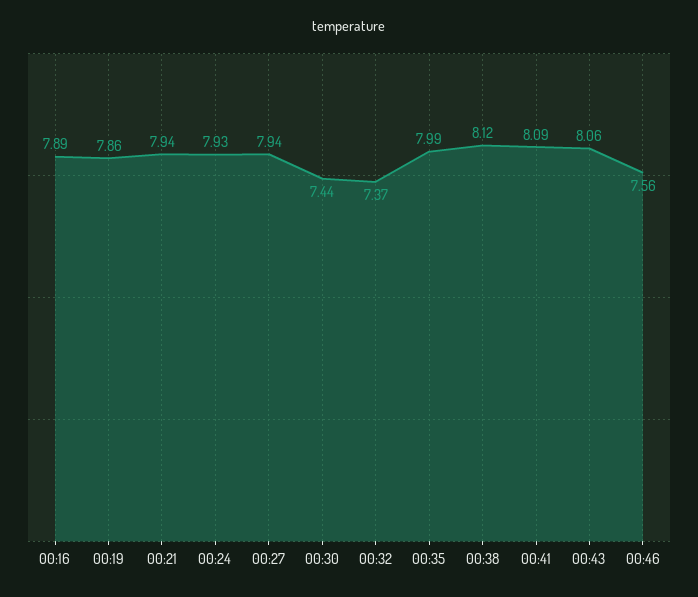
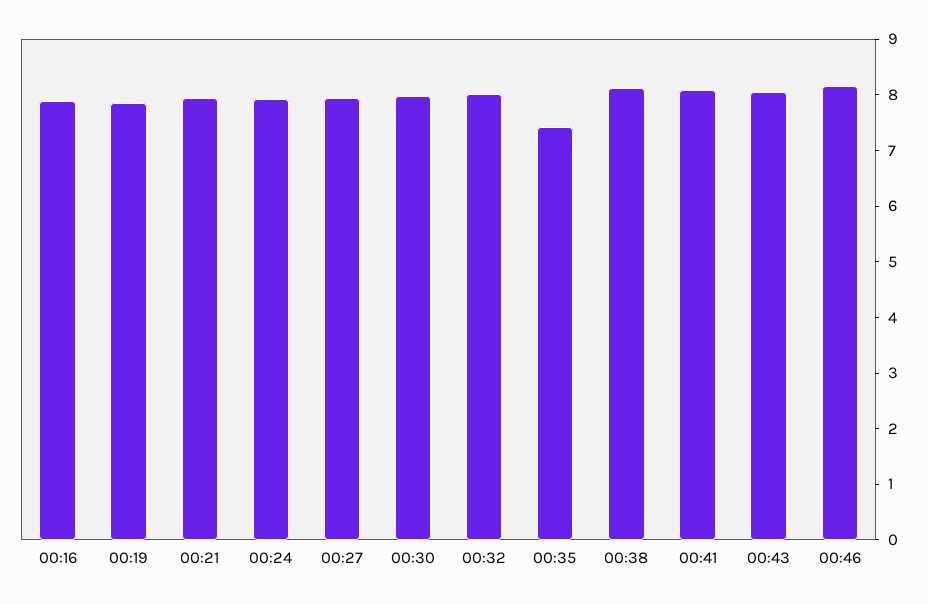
  {
    "00:16": 7.89,
    "00:19": 7.86,
    "00:21": 7.94,
    "00:24": 7.93,
    "00:27": 7.94,
-   "00:30": 7.44,
+   "00:30": 8,
-   "00:32": 7.37,
+   "00:32": 8,
-   "00:35": 7.99,
+   "00:35": 7.4,
    "00:38": 8.12,
    "00:41": 8.09,
    "00:43": 8.06,
-   "00:46": 7.56
+   "00:46": 8.2
  }

